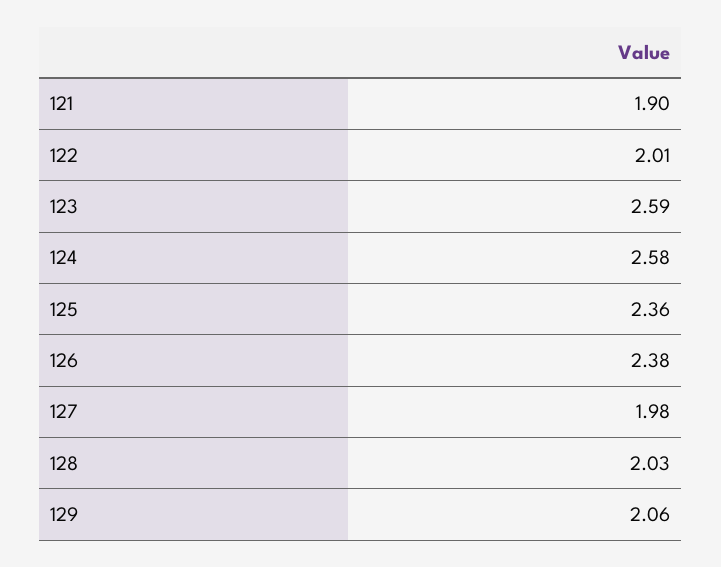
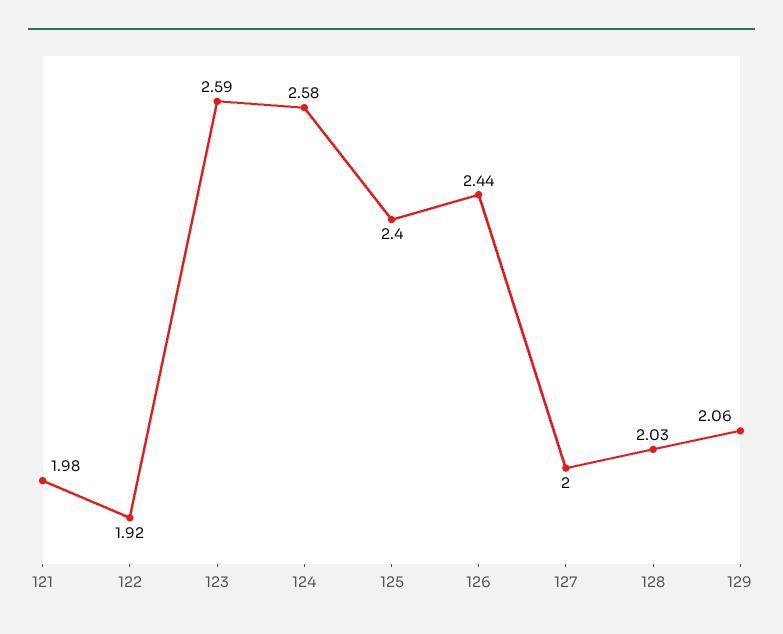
  {
-   "121": 1.9,
+   "121": 1.98,
-   "122": 2.01,
+   "122": 1.92,
    "123": 2.59,
    "124": 2.58,
-   "125": 2.36,
+   "125": 2.4,
-   "126": 2.38,
+   "126": 2.44,
-   "127": 1.98,
+   "127": 2,
    "128": 2.03,
    "129": 2.06
  }

